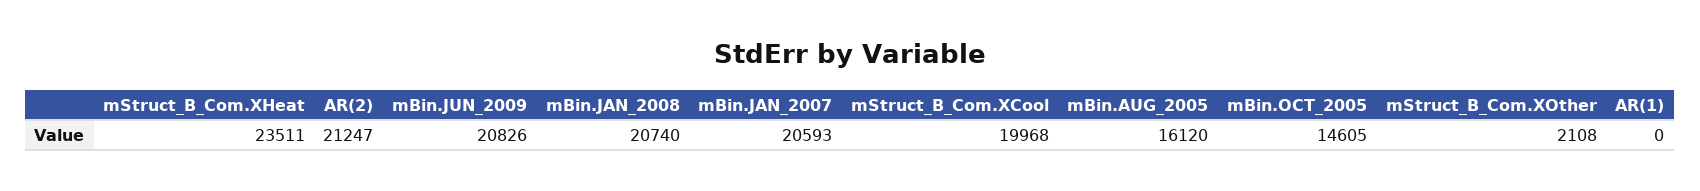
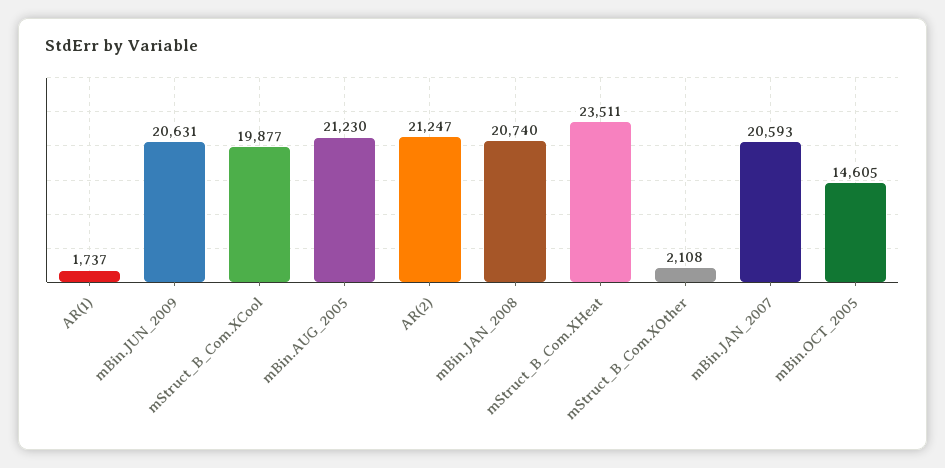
  {
    "mStruct_B_Com.XHeat": 23511,
    "AR(2)": 21247,
-   "mBin.JUN_2009": 20826,
+   "mBin.JUN_2009": 20631,
    "mBin.JAN_2008": 20740,
    "mBin.JAN_2007": 20593,
-   "mStruct_B_Com.XCool": 19968,
+   "mStruct_B_Com.XCool": 19877,
-   "mBin.AUG_2005": 16120,
+   "mBin.AUG_2005": 21230,
    "mBin.OCT_2005": 14605,
    "mStruct_B_Com.XOther": 2108,
-   "AR(1)": 0
+   "AR(1)": 1737
  }

